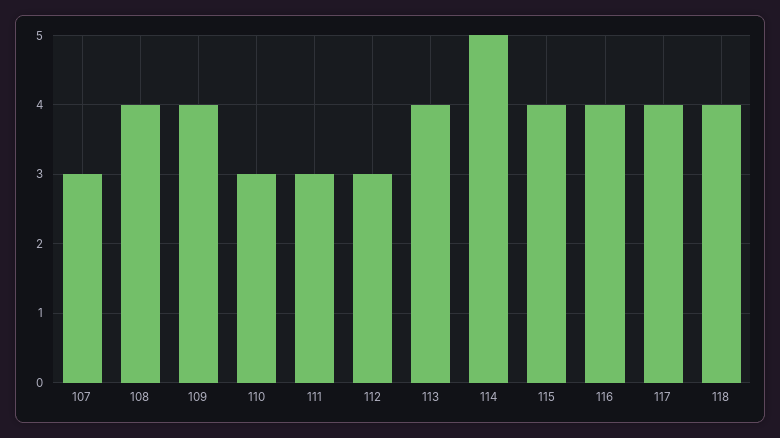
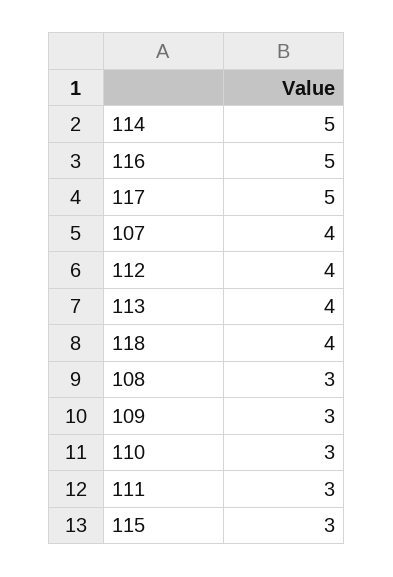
  {
-   "107": 3,
+   "107": 4,
-   "108": 4,
+   "108": 3,
-   "109": 4,
+   "109": 3,
    "110": 3,
    "111": 3,
-   "112": 3,
+   "112": 4,
    "113": 4,
    "114": 5,
-   "115": 4,
+   "115": 3,
-   "116": 4,
+   "116": 5,
-   "117": 4,
+   "117": 5,
    "118": 4
  }

